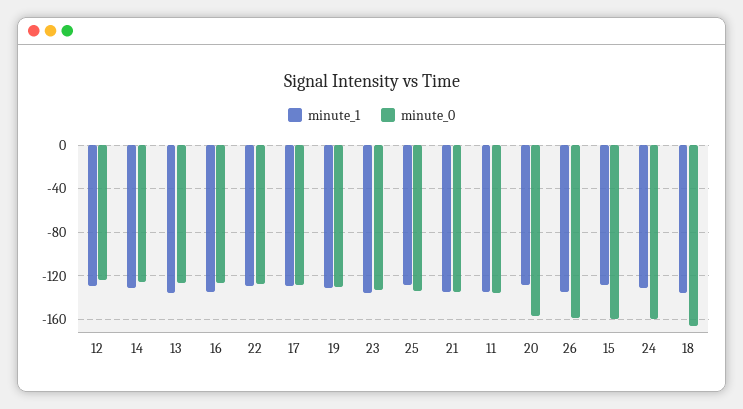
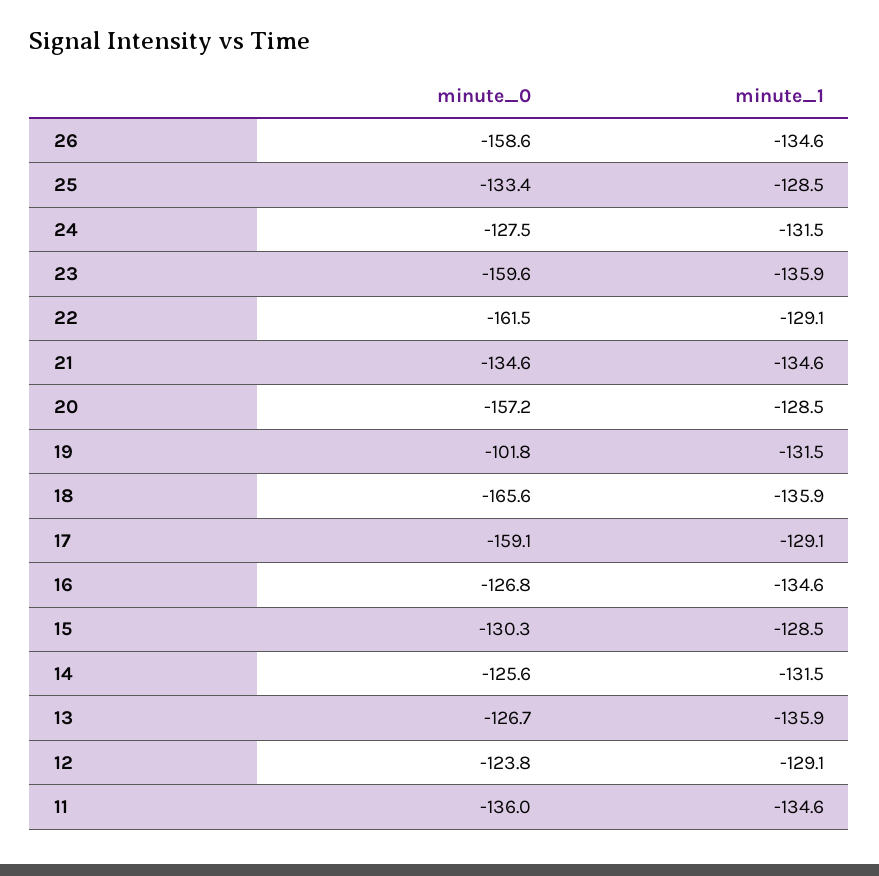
  {
    "minute_1": {
      "12": -129.1,
      "14": -131.5,
      "13": -135.9,
      "16": -134.6,
      "22": -129.1,
      "17": -129.1,
      "19": -131.5,
      "23": -135.9,
      "25": -128.5,
      "21": -134.6,
      "11": -134.6,
      "20": -128.5,
      "26": -134.6,
      "15": -128.5,
      "24": -131.5,
      "18": -135.9
    },
    "minute_0": {
      "12": -123.8,
      "14": -125.6,
      "13": -126.7,
      "16": -126.8,
-     "22": -130,
+     "22": -161.5,
-     "17": -130,
+     "17": -159.1,
-     "19": -130,
+     "19": -101.8,
-     "23": -130,
+     "23": -159.6,
      "25": -133.4,
      "21": -134.6,
      "11": -136,
      "20": -157.2,
      "26": -158.6,
-     "15": -160,
+     "15": -130.3,
-     "24": -160,
+     "24": -127.5,
      "18": -165.6
    }
  }

